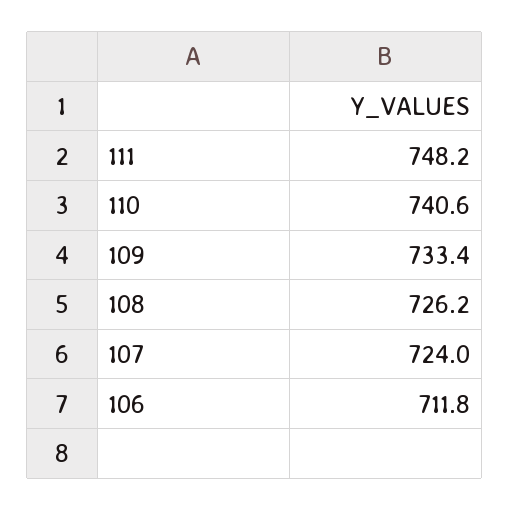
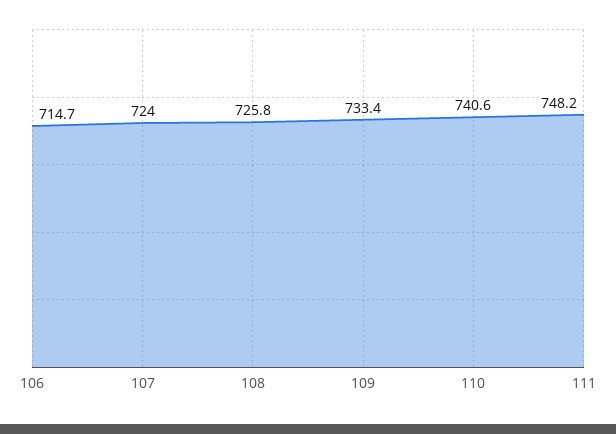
  {
    "111": 748.2,
    "110": 740.6,
    "109": 733.4,
-   "108": 726.2,
+   "108": 725.8,
    "107": 724,
-   "106": 711.8
+   "106": 714.7
  }

